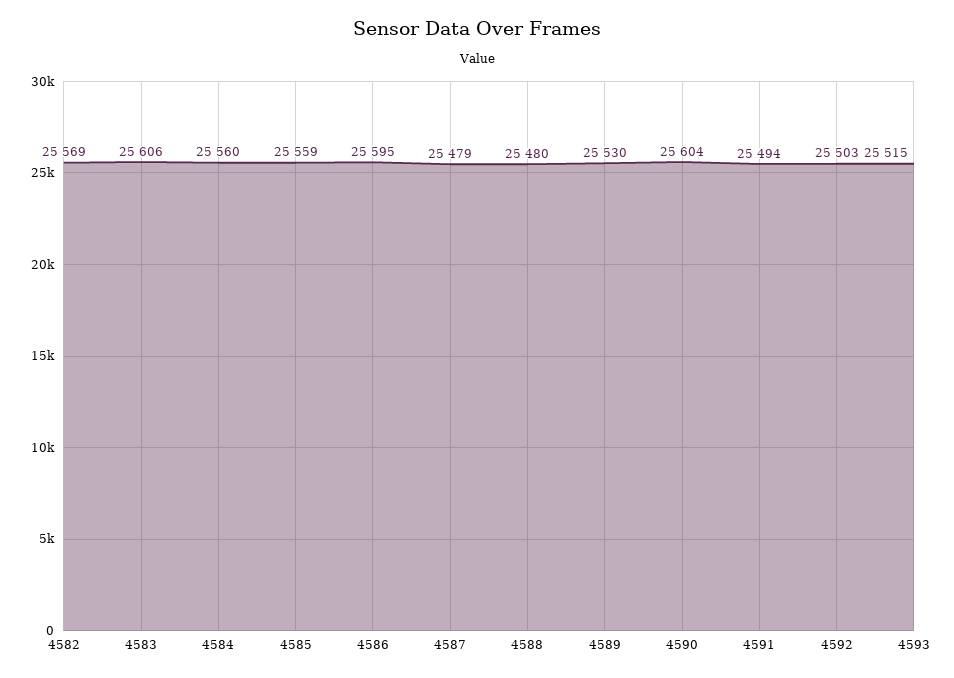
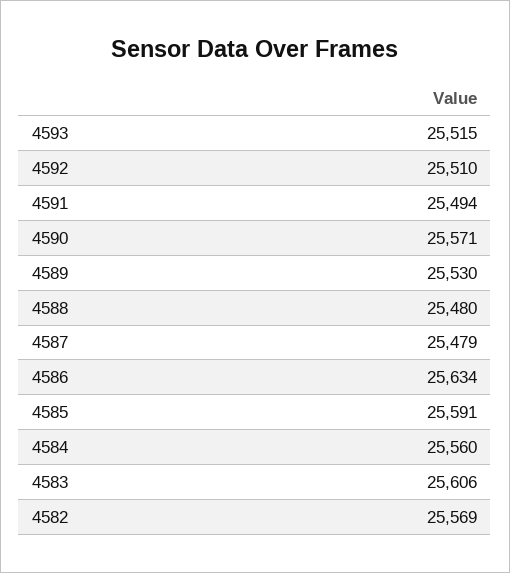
  {
    "4582": 25569,
    "4583": 25606,
    "4584": 25560,
-   "4585": 25559,
+   "4585": 25591,
-   "4586": 25595,
+   "4586": 25634,
    "4587": 25479,
    "4588": 25480,
    "4589": 25530,
-   "4590": 25604,
+   "4590": 25571,
    "4591": 25494,
-   "4592": 25503,
+   "4592": 25510,
    "4593": 25515
  }

